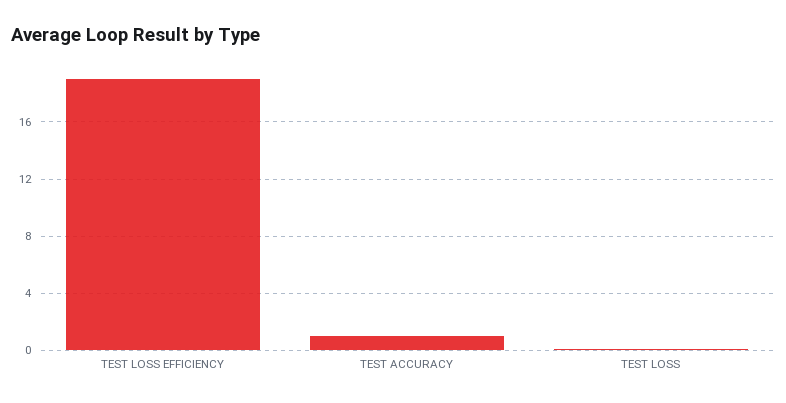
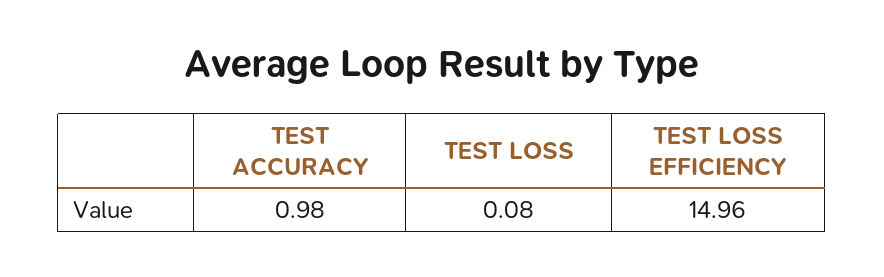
  {
-   "TEST LOSS EFFICIENCY": 19,
+   "TEST LOSS EFFICIENCY": 14.96,
    "TEST ACCURACY": 0.98,
    "TEST LOSS": 0.08
  }

